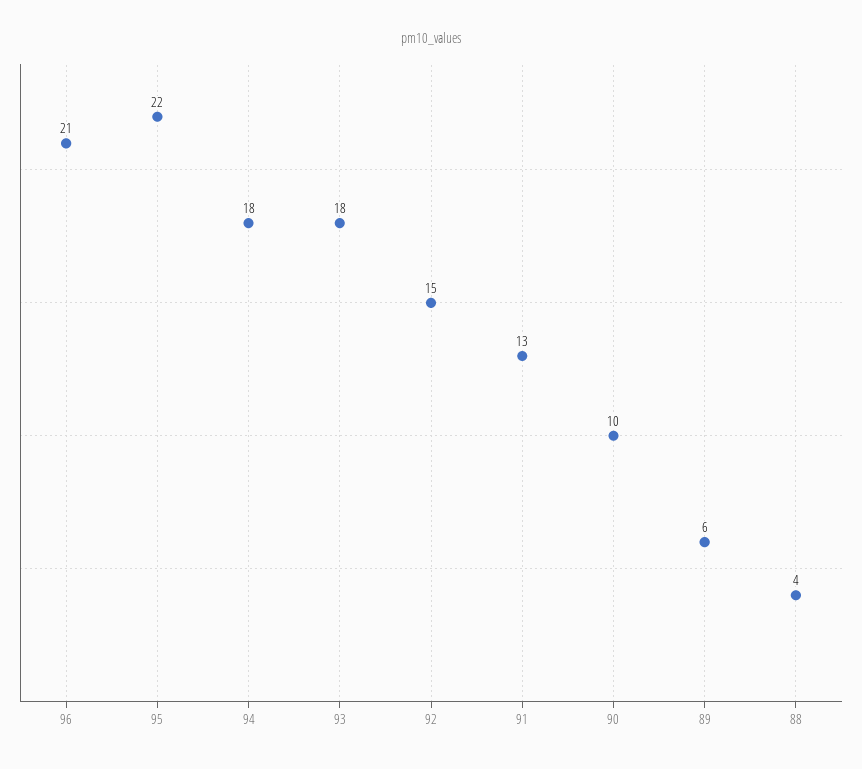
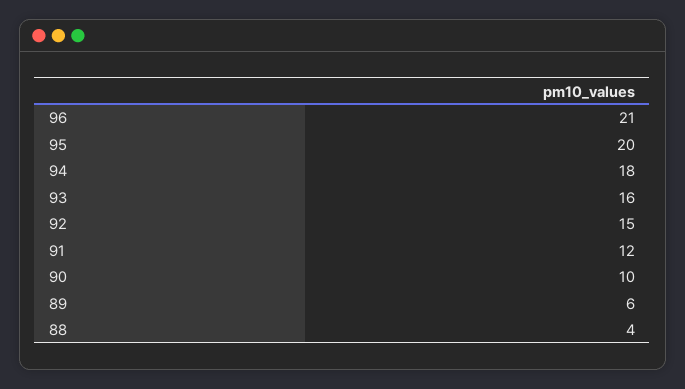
  {
    "96": 21,
-   "95": 22,
+   "95": 20,
    "94": 18,
-   "93": 18,
+   "93": 16,
    "92": 15,
-   "91": 13,
+   "91": 12,
    "90": 10,
    "89": 6,
    "88": 4
  }

